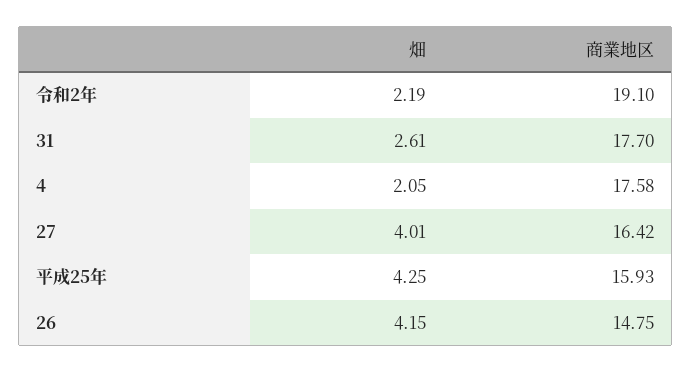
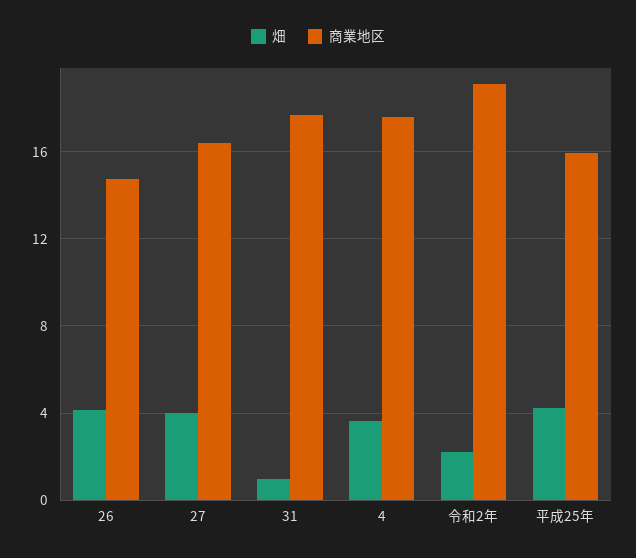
  {
    "畑": {
      "令和2年": 2.19,
-     "31": 2.61,
+     "31": 1,
-     "4": 2.05,
+     "4": 3.5,
      "27": 4.01,
      "平成25年": 4.25,
      "26": 4.15
    },
    "商業地区": {
      "令和2年": 19.1,
      "31": 17.7,
      "4": 17.58,
      "27": 16.42,
      "平成25年": 15.93,
      "26": 14.75
    }
  }

